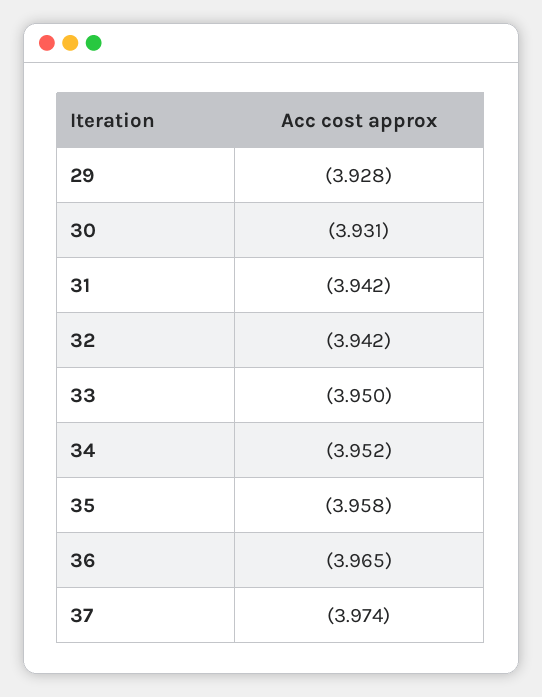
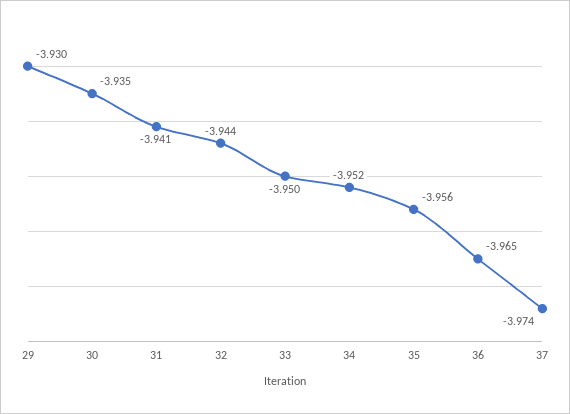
  {
-   "29": -3.928,
+   "29": -3.93,
-   "30": -3.931,
+   "30": -3.935,
-   "31": -3.942,
+   "31": -3.941,
-   "32": -3.942,
+   "32": -3.944,
    "33": -3.95,
    "34": -3.952,
-   "35": -3.958,
+   "35": -3.956,
    "36": -3.965,
    "37": -3.974
  }

